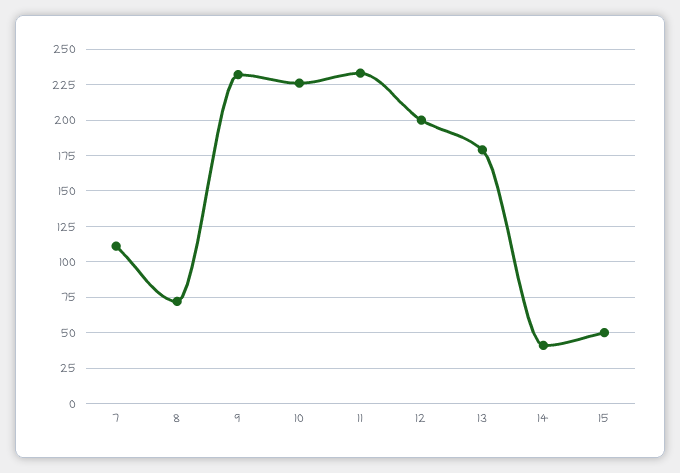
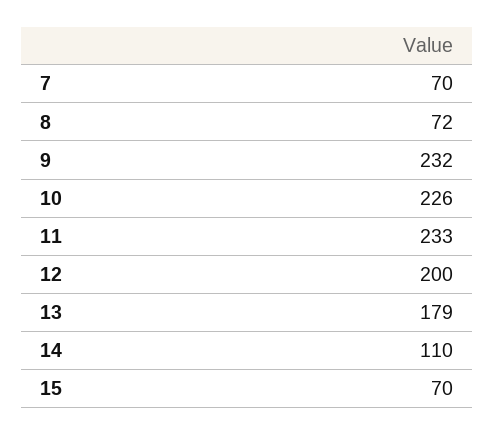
  {
-   "7": 110,
+   "7": 70,
    "8": 72,
    "9": 232,
    "10": 226,
    "11": 233,
    "12": 200,
    "13": 179,
-   "14": 40,
+   "14": 110,
-   "15": 50
+   "15": 70
  }

